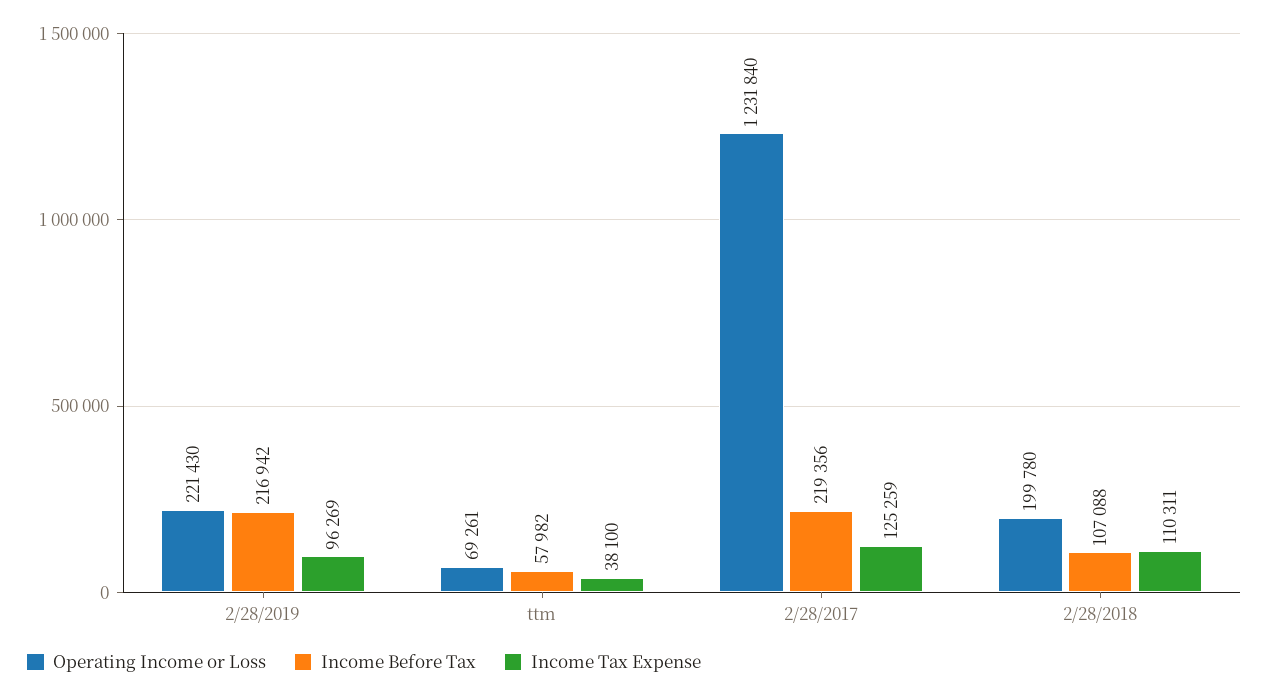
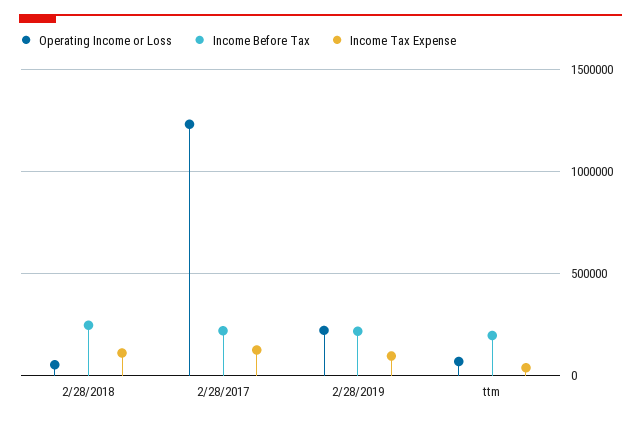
  {
    "Operating Income or Loss": {
      "2/28/2019": 221430,
      "ttm": 69261,
      "2/28/2017": 1231840,
-     "2/28/2018": 199780
+     "2/28/2018": 50000
    },
    "Income Before Tax": {
      "2/28/2019": 216942,
-     "ttm": 57982,
+     "ttm": 200000,
      "2/28/2017": 219356,
-     "2/28/2018": 107088
+     "2/28/2018": 250000
    },
    "Income Tax Expense": {
      "2/28/2019": 96269,
      "ttm": 38100,
      "2/28/2017": 125259,
      "2/28/2018": 110311
    }
  }

